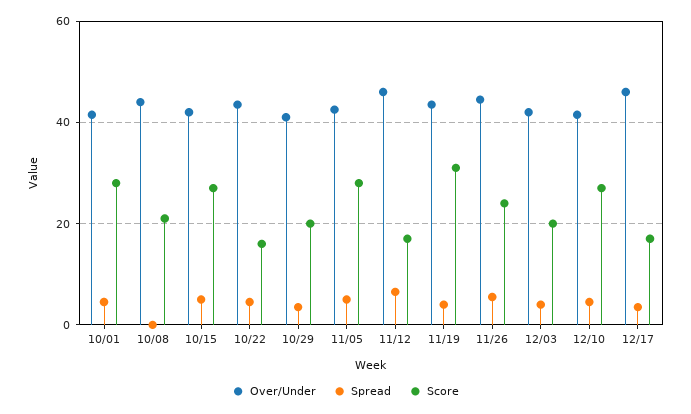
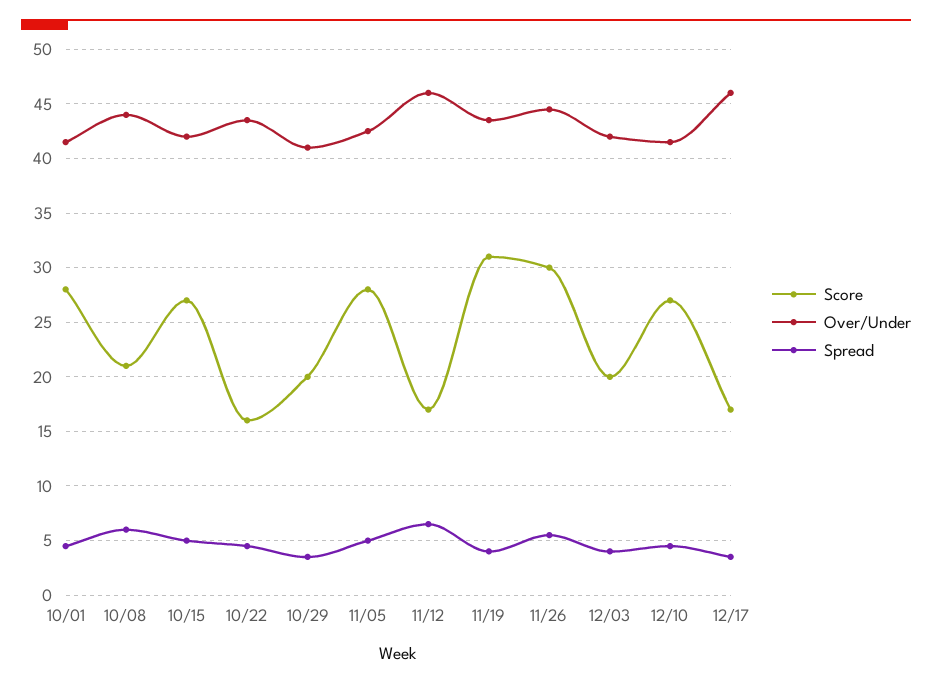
  {
    "Over/Under": {
      "10/01": 42,
      "10/08": 44,
      "10/15": 42,
      "10/22": 44,
      "10/29": 41,
      "11/05": 43,
      "11/12": 46,
      "11/19": 44,
      "11/26": 45,
      "12/03": 42,
      "12/10": 42,
      "12/17": 46
    },
    "Spread": {
      "10/01": 5,
-     "10/08": 0,
+     "10/08": 6,
      "10/15": 5,
      "10/22": 5,
      "10/29": 4,
      "11/05": 5,
      "11/12": 7,
      "11/19": 4,
      "11/26": 6,
      "12/03": 4,
      "12/10": 5,
      "12/17": 4
    },
    "Score": {
      "10/01": 28,
      "10/08": 21,
      "10/15": 27,
      "10/22": 16,
      "10/29": 20,
      "11/05": 28,
      "11/12": 17,
      "11/19": 31,
-     "11/26": 24,
+     "11/26": 30,
      "12/03": 20,
      "12/10": 27,
      "12/17": 17
    }
  }

